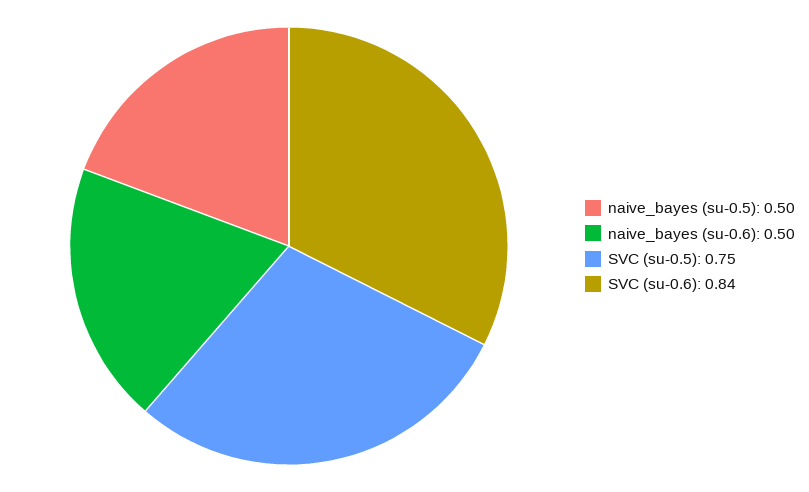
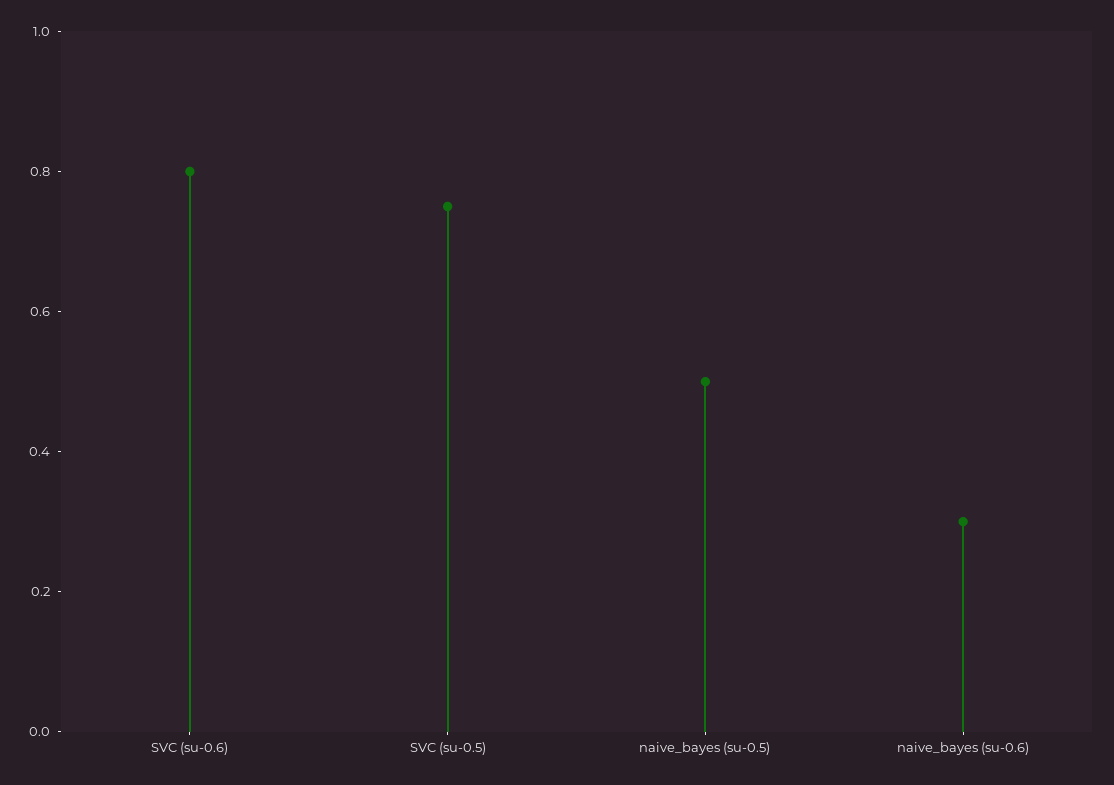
  {
    "naive_bayes (su-0.5)": 0.5,
-   "naive_bayes (su-0.6)": 0.5,
+   "naive_bayes (su-0.6)": 0.3,
    "SVC (su-0.5)": 0.75,
-   "SVC (su-0.6)": 0.84
+   "SVC (su-0.6)": 0.8
  }

